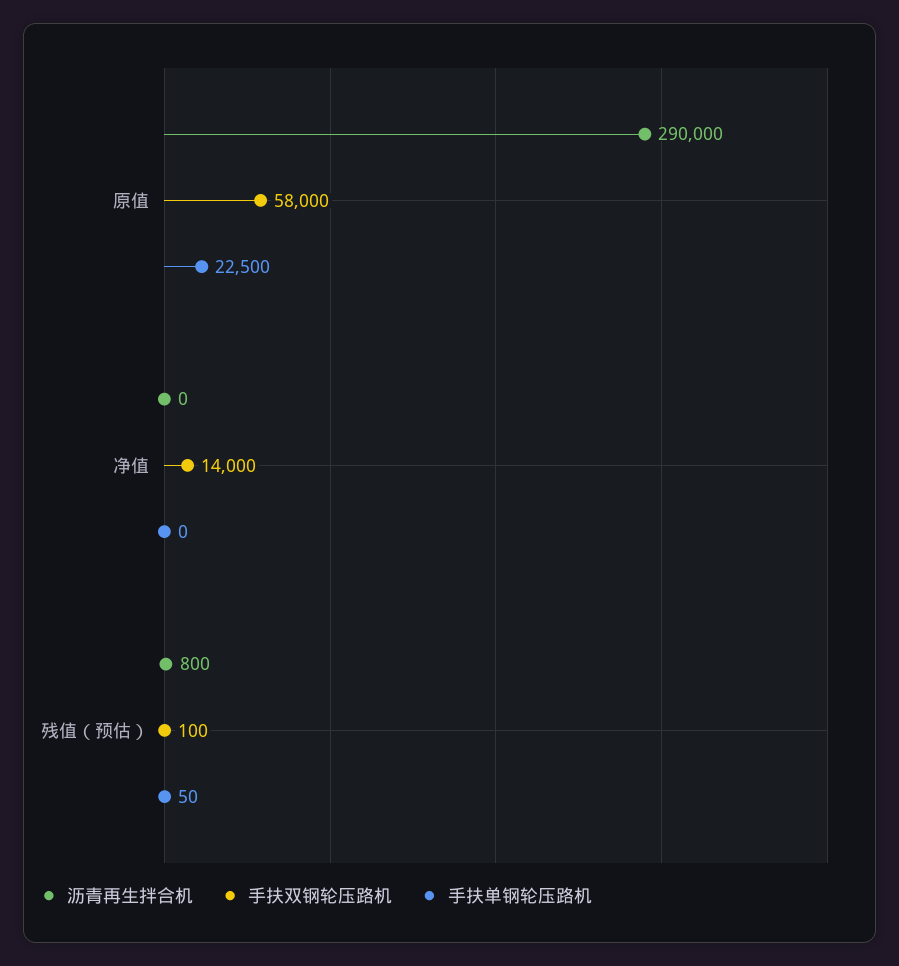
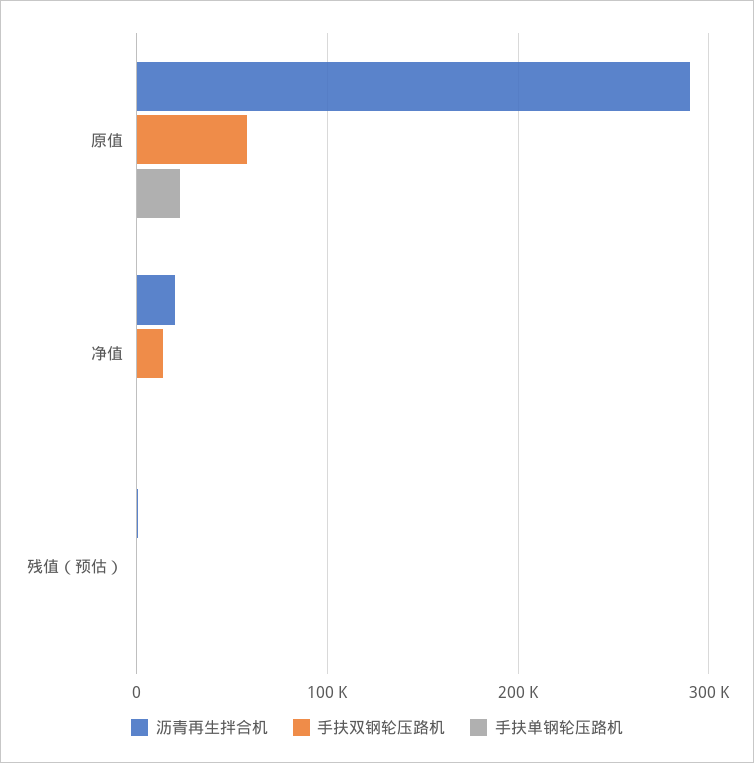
  {
    "沥青再生拌合机": {
      "原值": 290000,
-     "净值": 0,
+     "净值": 20000,
      "残值（预估）": 800
    },
    "手扶双钢轮压路机": {
      "原值": 58000,
      "净值": 14000,
      "残值（预估）": 100
    },
    "手扶单钢轮压路机": {
      "原值": 22500,
      "净值": 0,
      "残值（预估）": 50
    }
  }

